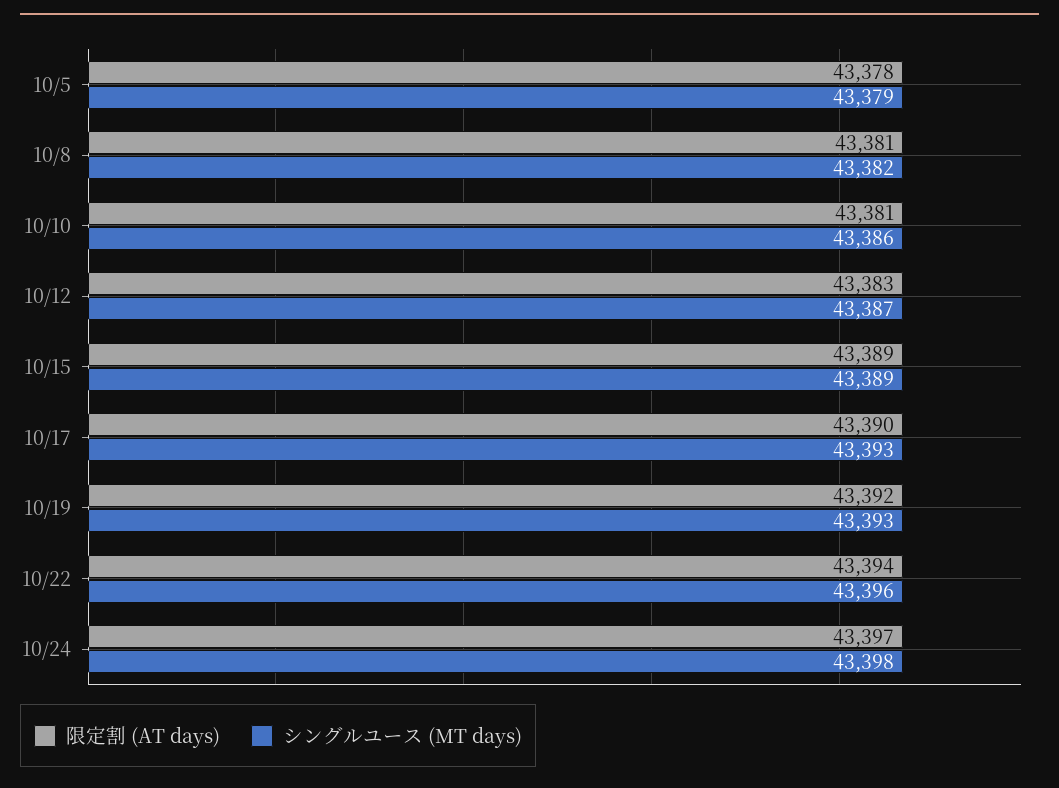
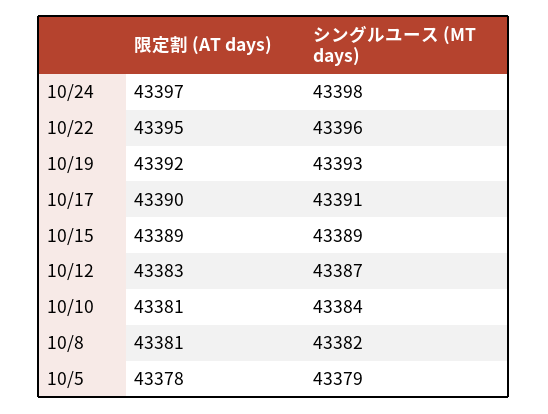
  {
    "限定割 (AT days)": {
      "10/5": 43378,
      "10/8": 43381,
      "10/10": 43381,
      "10/12": 43383,
      "10/15": 43389,
      "10/17": 43390,
      "10/19": 43392,
-     "10/22": 43394,
+     "10/22": 43395,
      "10/24": 43397
    },
    "シングルユース (MT days)": {
      "10/5": 43379,
      "10/8": 43382,
-     "10/10": 43386,
+     "10/10": 43384,
      "10/12": 43387,
      "10/15": 43389,
-     "10/17": 43393,
+     "10/17": 43391,
      "10/19": 43393,
      "10/22": 43396,
      "10/24": 43398
    }
  }

